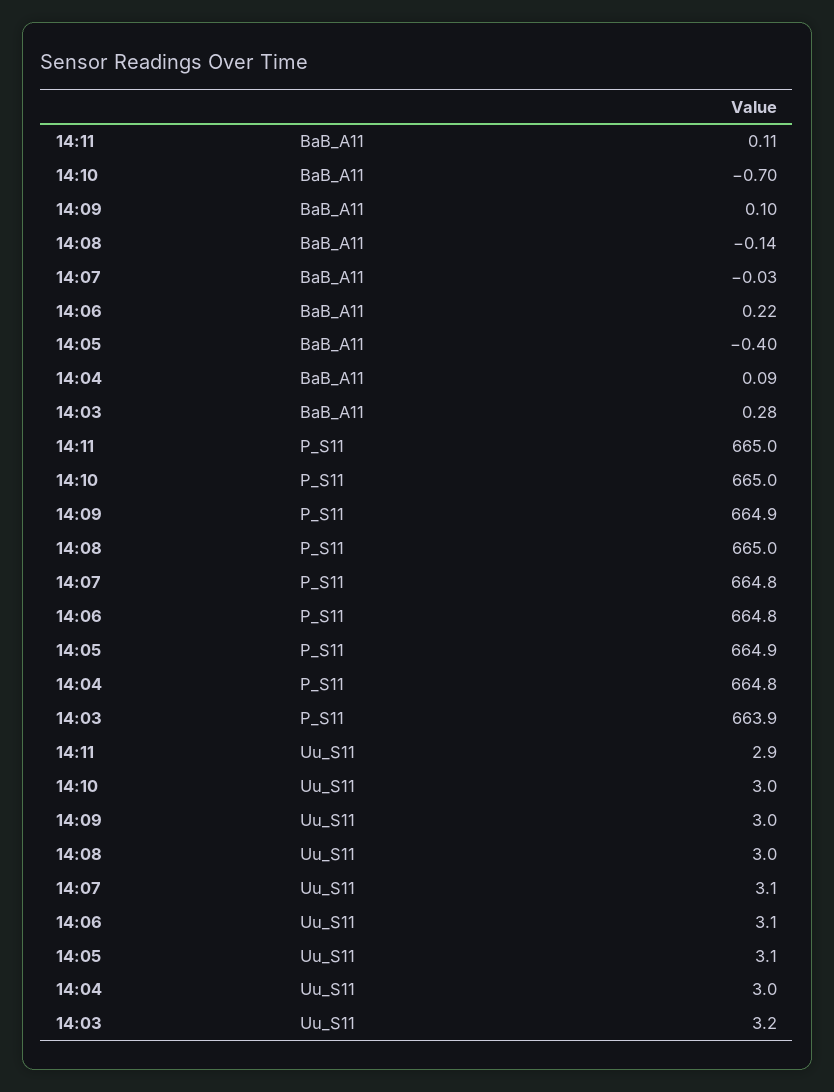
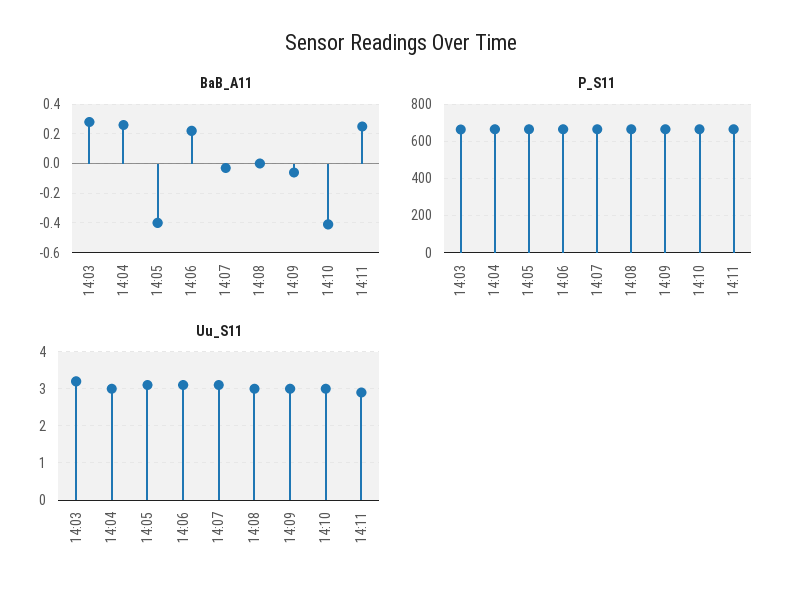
  {
    "BaB_A11": {
-     "14:11": 0.11,
+     "14:11": 0.25,
-     "14:10": -0.7,
+     "14:10": -0.4,
-     "14:09": 0.1,
+     "14:09": -0.05,
-     "14:08": -0.14,
+     "14:08": 0,
      "14:07": -0.03,
      "14:06": 0.22,
      "14:05": -0.4,
-     "14:04": 0.09,
+     "14:04": 0.25,
      "14:03": 0.28
    },
    "P_S11": {
      "14:11": 665,
      "14:10": 665,
      "14:09": 664.9,
      "14:08": 665,
      "14:07": 664.8,
      "14:06": 664.8,
      "14:05": 664.9,
      "14:04": 664.8,
      "14:03": 663.9
    },
    "Uu_S11": {
      "14:11": 2.9,
      "14:10": 3,
      "14:09": 3,
      "14:08": 3,
      "14:07": 3.1,
      "14:06": 3.1,
      "14:05": 3.1,
      "14:04": 3,
      "14:03": 3.2
    }
  }

